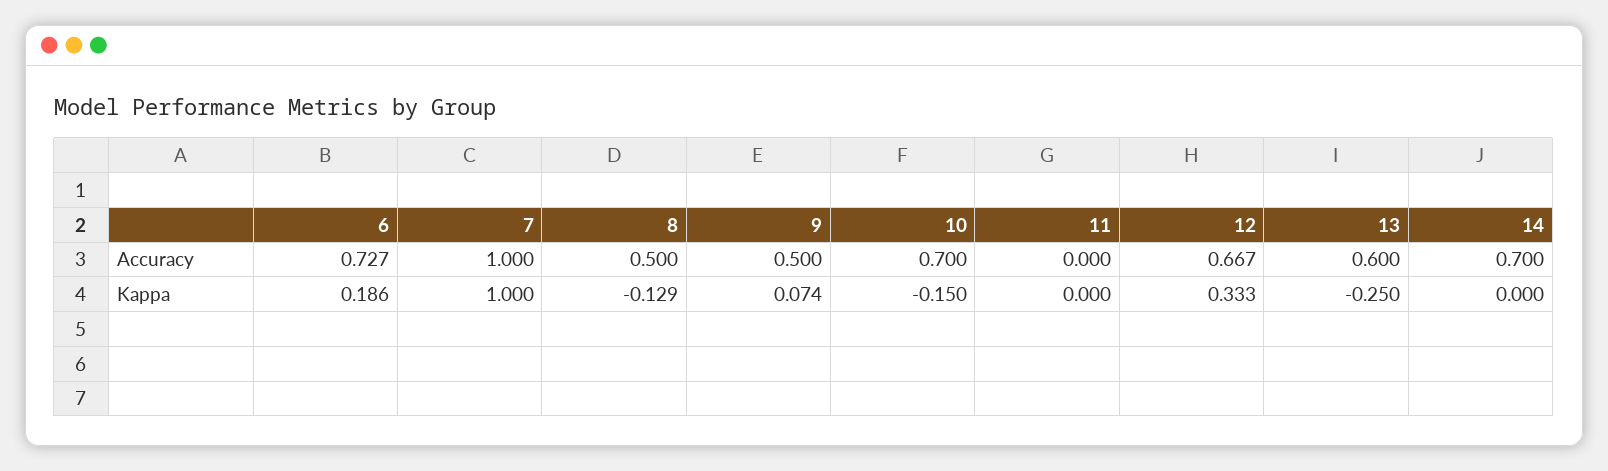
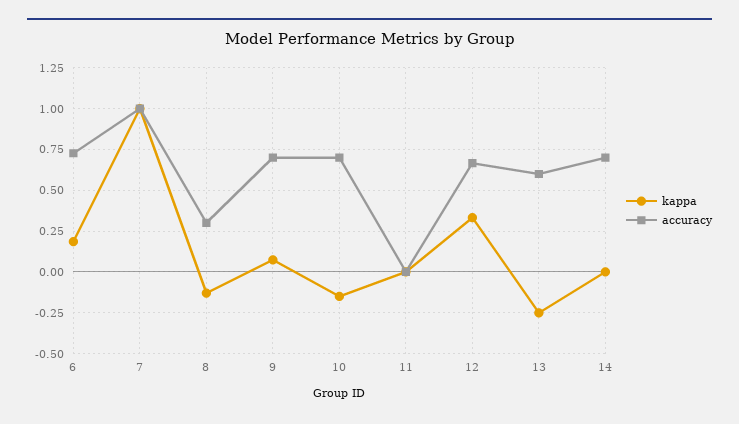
  {
    "Accuracy": {
      "6": 0.727,
      "7": 1,
-     "8": 0.5,
+     "8": 0.3,
-     "9": 0.5,
+     "9": 0.7,
      "10": 0.7,
      "11": 0,
      "12": 0.667,
      "13": 0.6,
      "14": 0.7
    },
    "Kappa": {
      "6": 0.186,
      "7": 1,
      "8": -0.129,
      "9": 0.074,
      "10": -0.15,
      "11": 0,
      "12": 0.333,
      "13": -0.25,
      "14": 0
    }
  }

